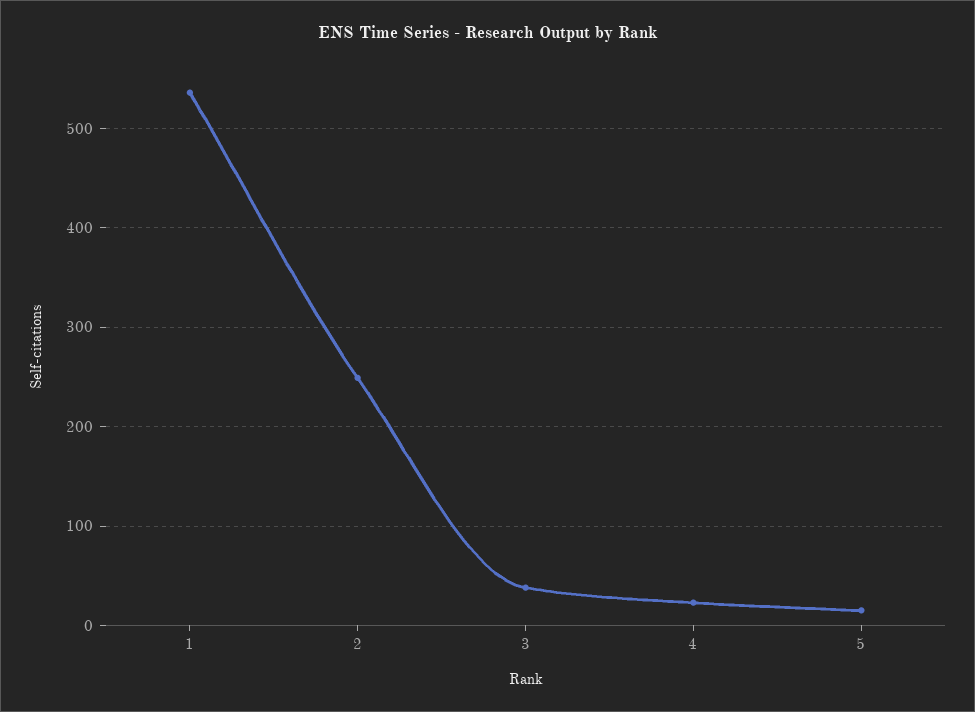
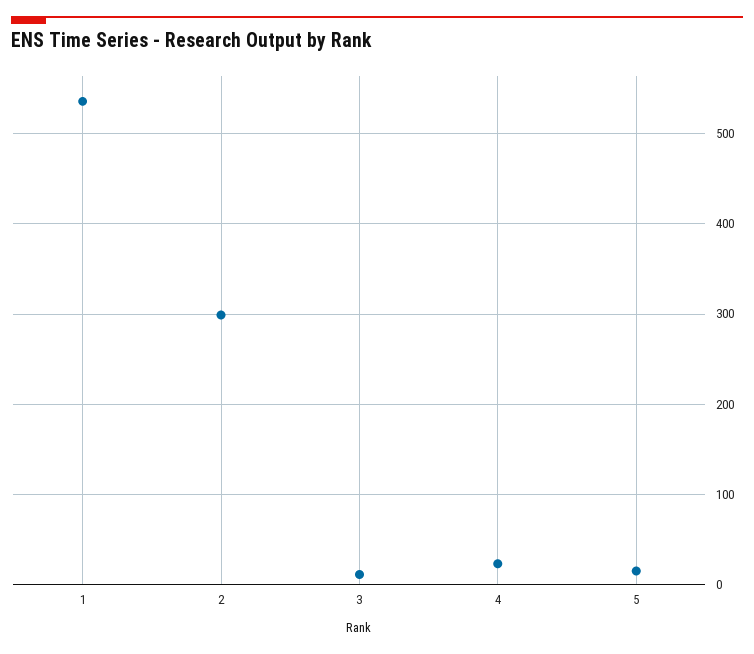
  {
    "1": 540,
-   "2": 250,
+   "2": 300,
-   "3": 40,
+   "3": 10,
    "4": 20,
    "5": 20
  }

